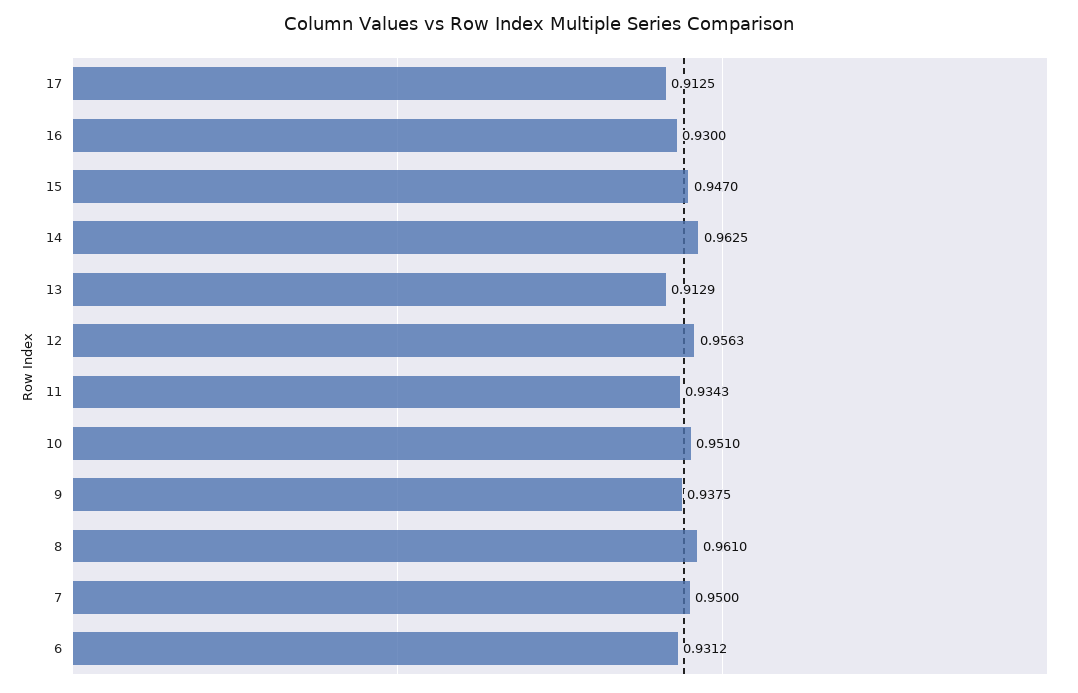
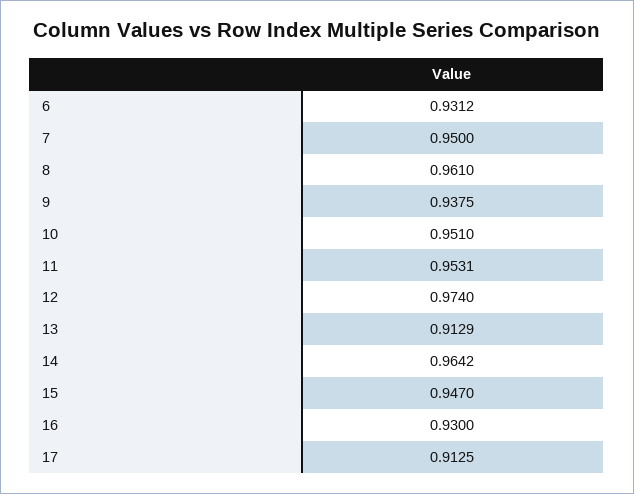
  {
    "17": 0.9125,
    "16": 0.93,
    "15": 0.947,
-   "14": 0.9625,
+   "14": 0.9642,
    "13": 0.9129,
-   "12": 0.9563,
+   "12": 0.974,
-   "11": 0.9343,
+   "11": 0.9531,
    "10": 0.951,
    "9": 0.9375,
    "8": 0.961,
    "7": 0.95,
    "6": 0.9312
  }

